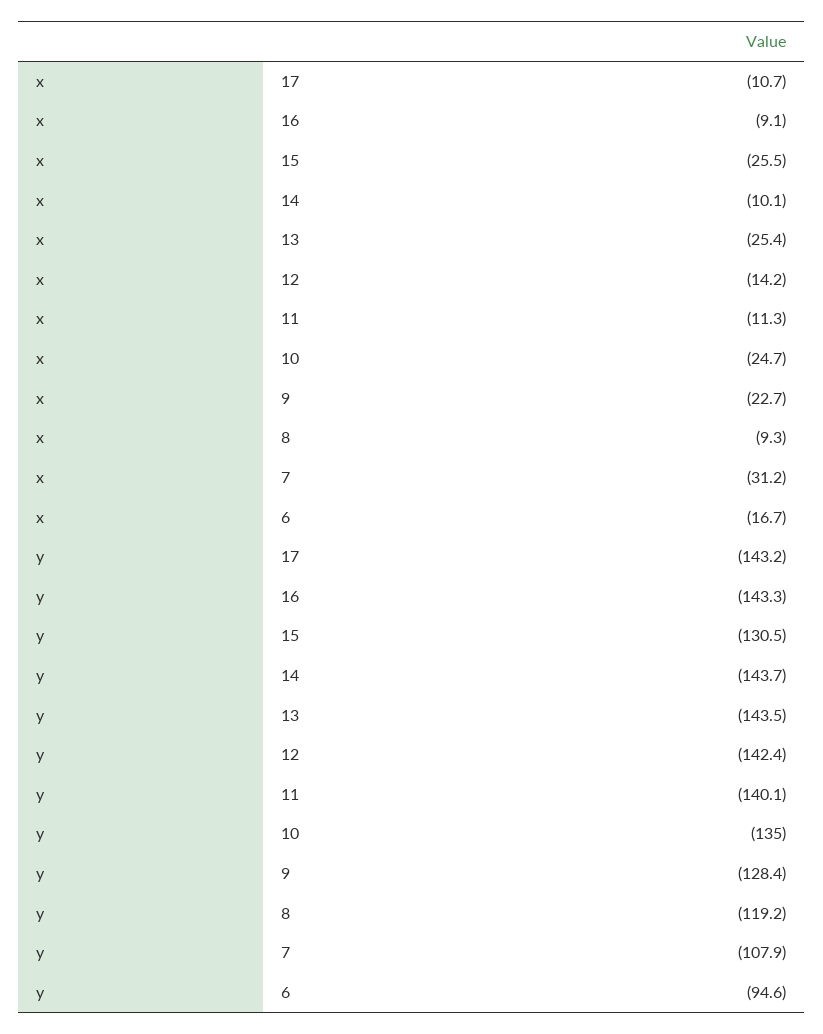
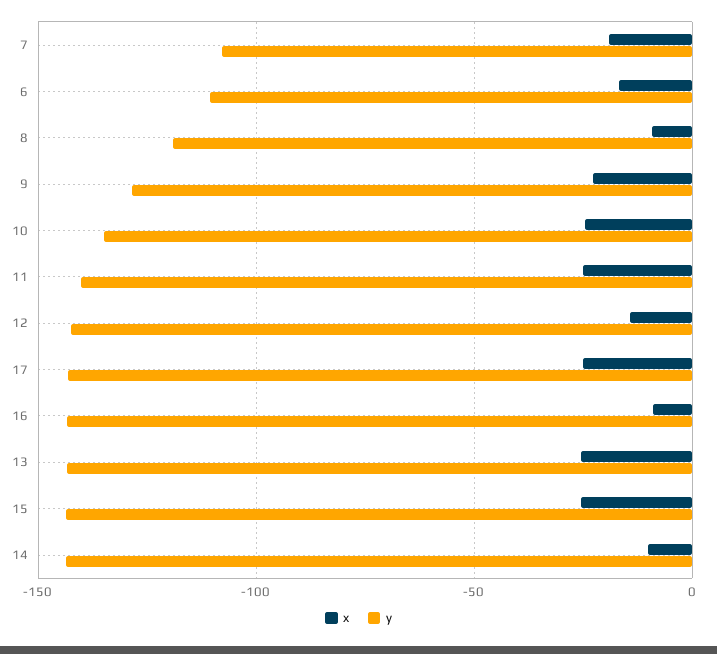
  {
    "x": {
-     "17": -10.7,
+     "17": -25,
      "16": -9.1,
      "15": -25.5,
      "14": -10.1,
      "13": -25.4,
      "12": -14.2,
-     "11": -11.3,
+     "11": -25,
      "10": -24.7,
      "9": -22.7,
      "8": -9.3,
-     "7": -31.2,
+     "7": -20,
      "6": -16.7
    },
    "y": {
      "17": -143.2,
      "16": -143.3,
-     "15": -130.5,
+     "15": -145,
      "14": -143.7,
      "13": -143.5,
      "12": -142.4,
      "11": -140.1,
      "10": -135,
      "9": -128.4,
      "8": -119.2,
      "7": -107.9,
-     "6": -94.6
+     "6": -110
    }
  }

